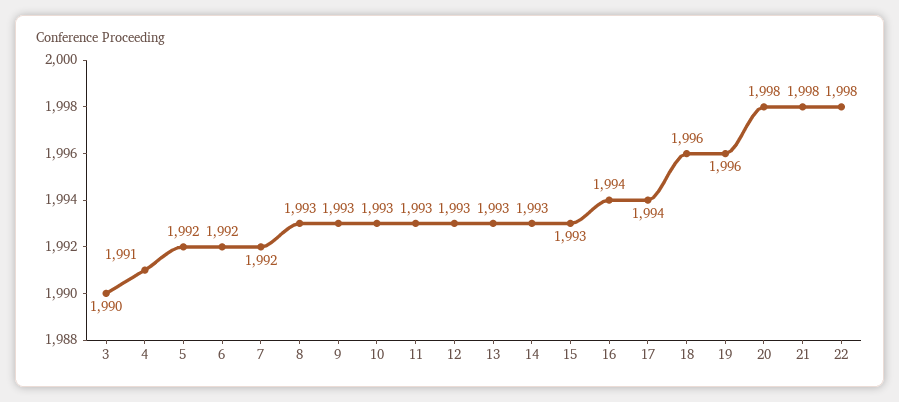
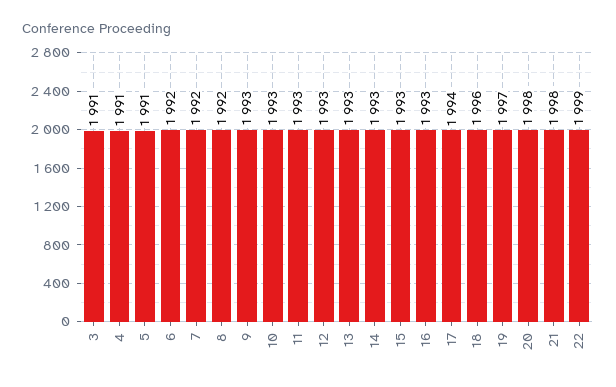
  {
-   "3": 1990,
+   "3": 1991,
    "4": 1991,
-   "5": 1992,
+   "5": 1991,
    "6": 1992,
    "7": 1992,
-   "8": 1993,
+   "8": 1992,
    "9": 1993,
    "10": 1993,
    "11": 1993,
    "12": 1993,
    "13": 1993,
    "14": 1993,
    "15": 1993,
-   "16": 1994,
+   "16": 1993,
    "17": 1994,
    "18": 1996,
-   "19": 1996,
+   "19": 1997,
    "20": 1998,
    "21": 1998,
-   "22": 1998
+   "22": 1999
  }

